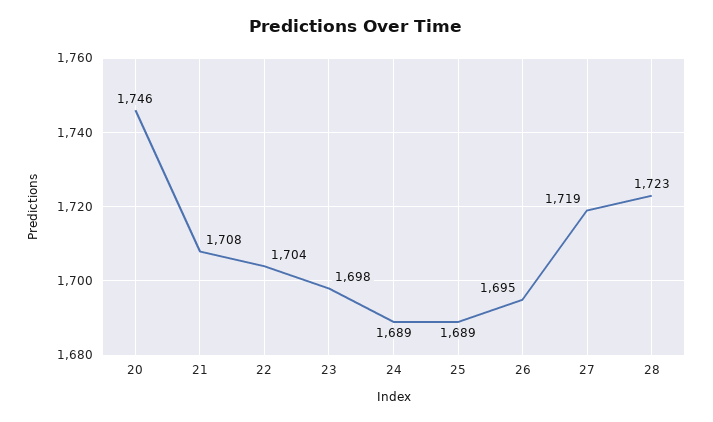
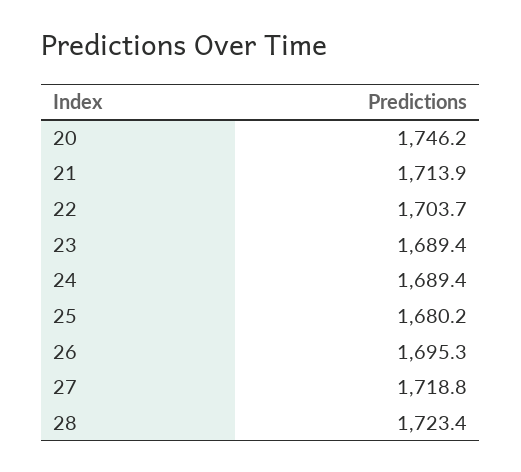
  {
    "20": 1746.2,
-   "21": 1708,
+   "21": 1713.9,
    "22": 1703.7,
-   "23": 1698,
+   "23": 1689.4,
    "24": 1689.4,
-   "25": 1689,
+   "25": 1680.2,
    "26": 1695.3,
    "27": 1718.8,
    "28": 1723.4
  }

